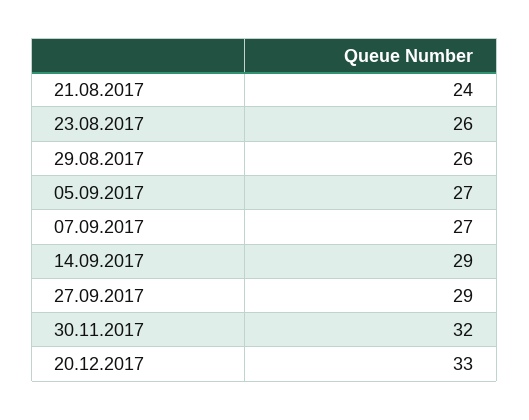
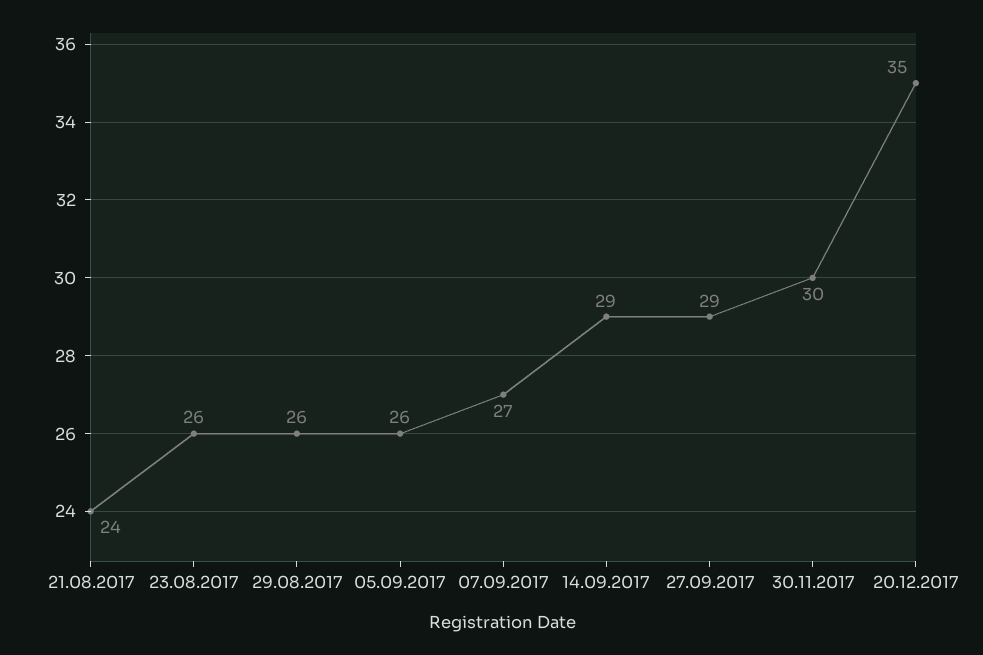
  {
    "21.08.2017": 24,
    "23.08.2017": 26,
    "29.08.2017": 26,
-   "05.09.2017": 27,
+   "05.09.2017": 26,
    "07.09.2017": 27,
    "14.09.2017": 29,
    "27.09.2017": 29,
-   "30.11.2017": 32,
+   "30.11.2017": 30,
-   "20.12.2017": 33
+   "20.12.2017": 35
  }

